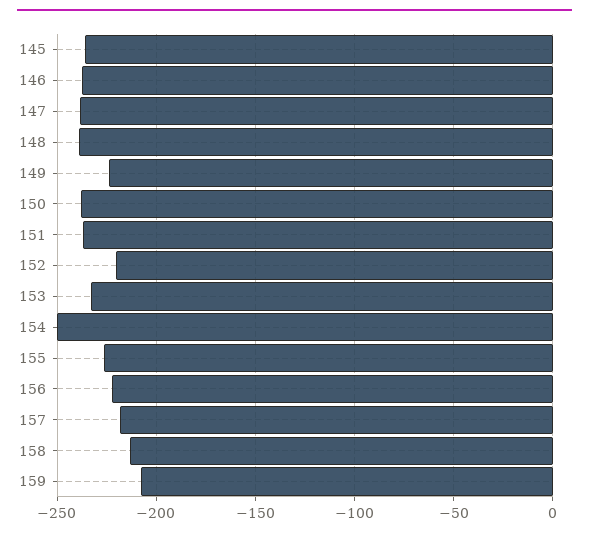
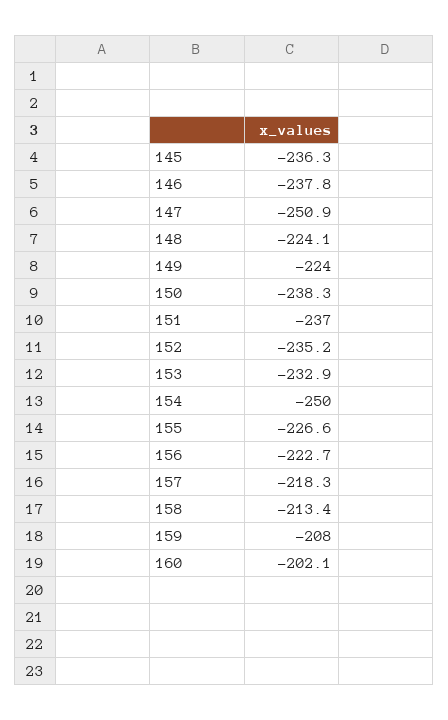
  {
    "145": -236.3,
    "146": -237.8,
-   "147": -240,
+   "147": -250.9,
-   "148": -240,
+   "148": -224.1,
    "149": -224,
    "150": -238.3,
    "151": -237,
-   "152": -220,
+   "152": -235.2,
    "153": -232.9,
    "154": -250,
    "155": -226.6,
    "156": -222.7,
    "157": -218.3,
    "158": -213.4,
-   "159": -208
+   "159": -208,
+   "160": -202.1
  }

